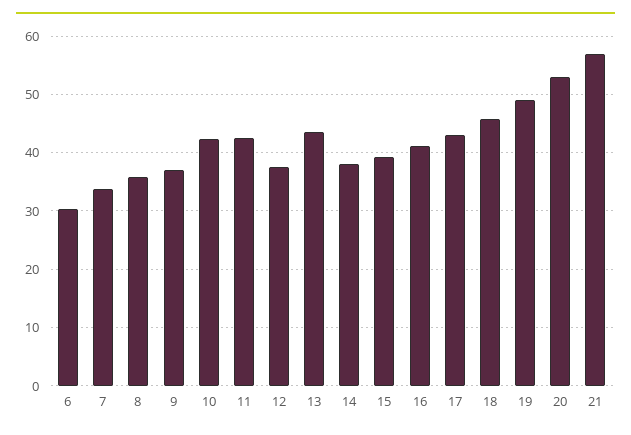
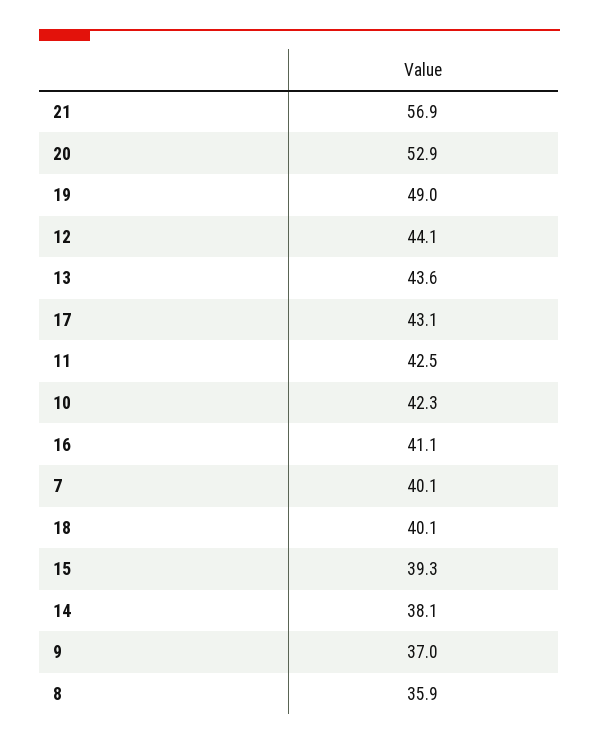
  {
-   "6": 30,
-   "7": 34,
+   "7": 40.1,
    "8": 35.9,
    "9": 37,
    "10": 42.3,
    "11": 42.5,
-   "12": 38,
+   "12": 44.1,
    "13": 43.6,
    "14": 38.1,
    "15": 39.3,
    "16": 41.1,
    "17": 43.1,
-   "18": 46,
+   "18": 40.1,
    "19": 49,
    "20": 52.9,
    "21": 56.9
  }

